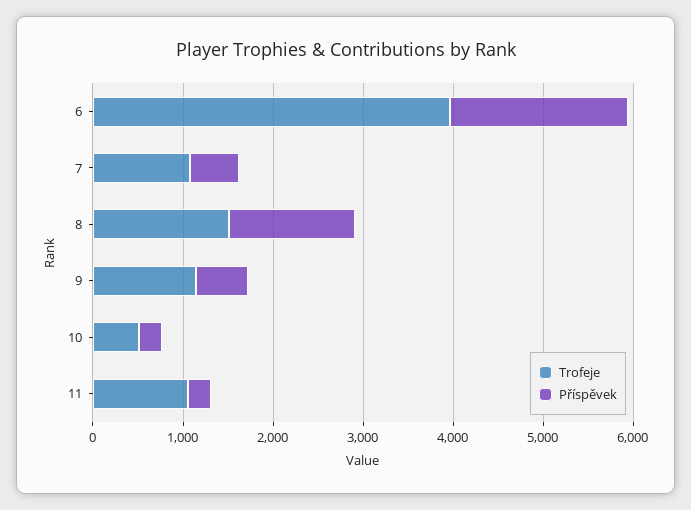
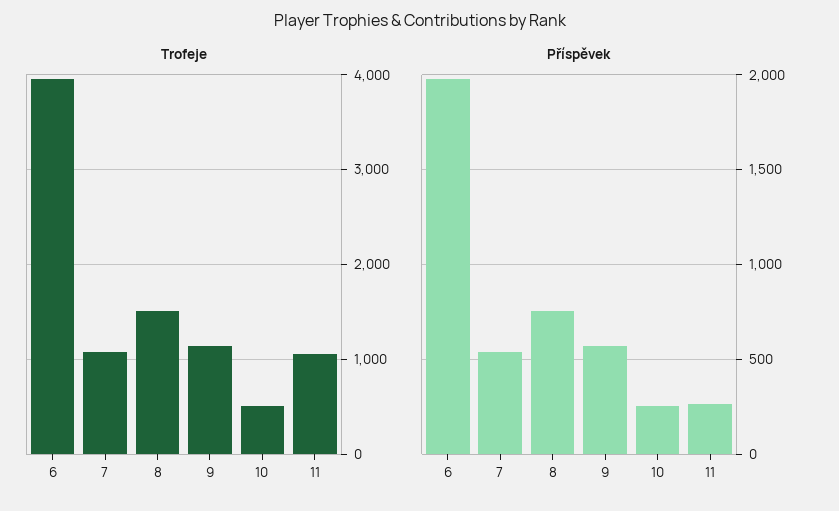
  {
    "Trofeje": {
      "6": 4000,
      "7": 1100,
      "8": 1500,
      "9": 1100,
      "10": 500,
      "11": 1100
    },
    "Příspěvek": {
      "6": 2000,
      "7": 550,
-     "8": 1400,
+     "8": 750,
      "9": 550,
      "10": 250,
      "11": 250
    }
  }

